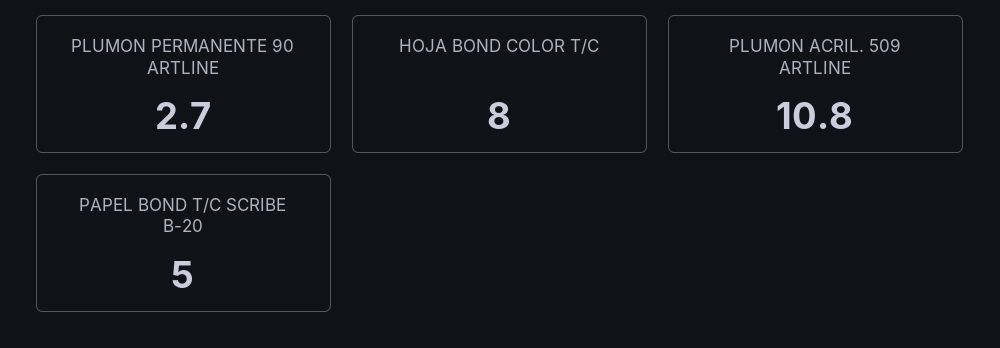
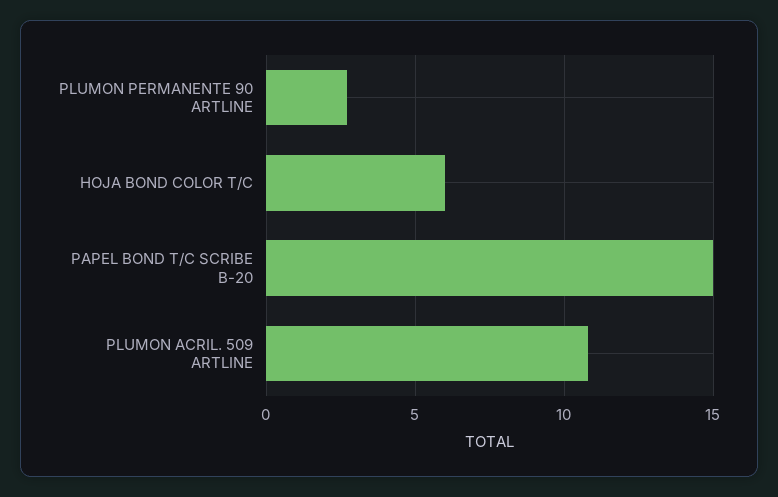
  {
    "PLUMON PERMANENTE 90 ARTLINE": 2.7,
-   "HOJA BOND COLOR T/C": 8,
+   "HOJA BOND COLOR T/C": 6,
    "PLUMON ACRIL. 509 ARTLINE": 10.8,
-   "PAPEL BOND T/C SCRIBE B-20": 5
+   "PAPEL BOND T/C SCRIBE B-20": 15
  }

